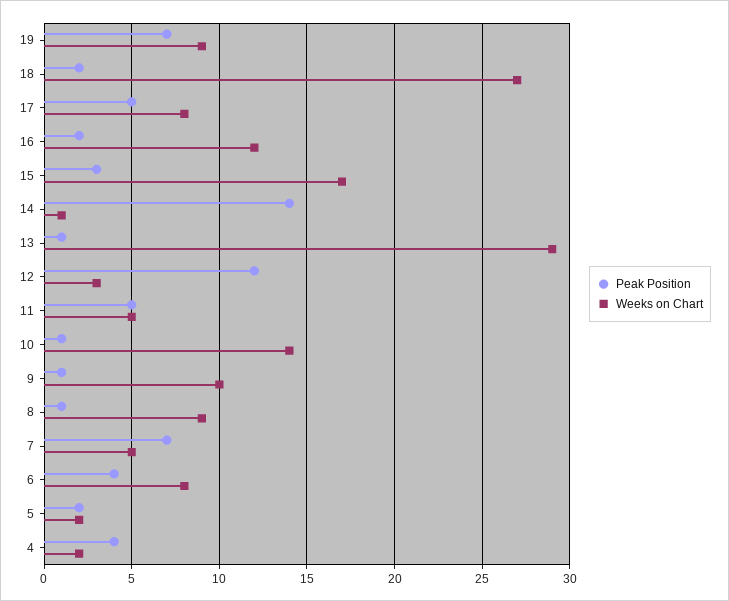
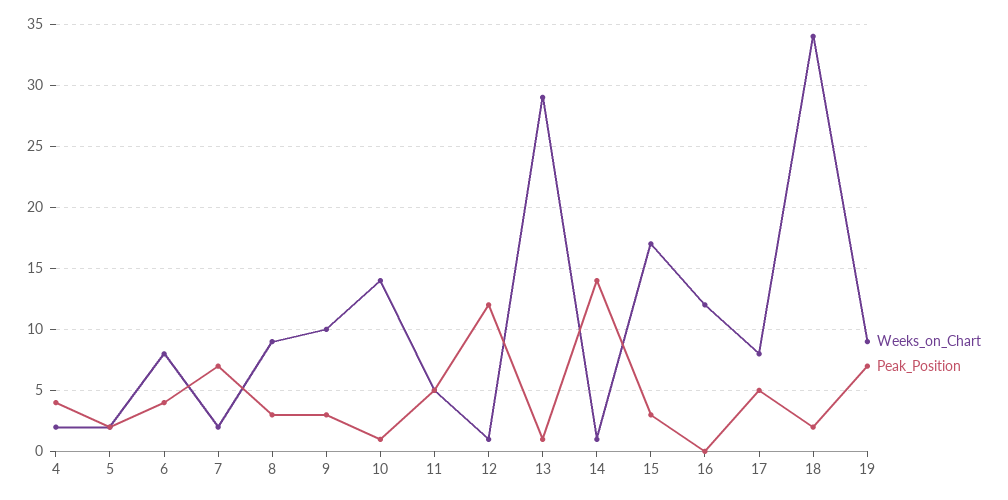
  {
    "Peak Position": {
      "19": 7,
      "18": 2,
      "17": 5,
-     "16": 2,
+     "16": 0,
      "15": 3,
      "14": 14,
      "13": 1,
      "12": 12,
      "11": 5,
      "10": 1,
-     "9": 1,
+     "9": 3,
-     "8": 1,
+     "8": 3,
      "7": 7,
      "6": 4,
      "5": 2,
      "4": 4
    },
    "Weeks on Chart": {
      "19": 9,
-     "18": 27,
+     "18": 34,
      "17": 8,
      "16": 12,
      "15": 17,
      "14": 1,
      "13": 29,
-     "12": 3,
+     "12": 1,
      "11": 5,
      "10": 14,
      "9": 10,
      "8": 9,
-     "7": 5,
+     "7": 2,
      "6": 8,
      "5": 2,
      "4": 2
    }
  }

